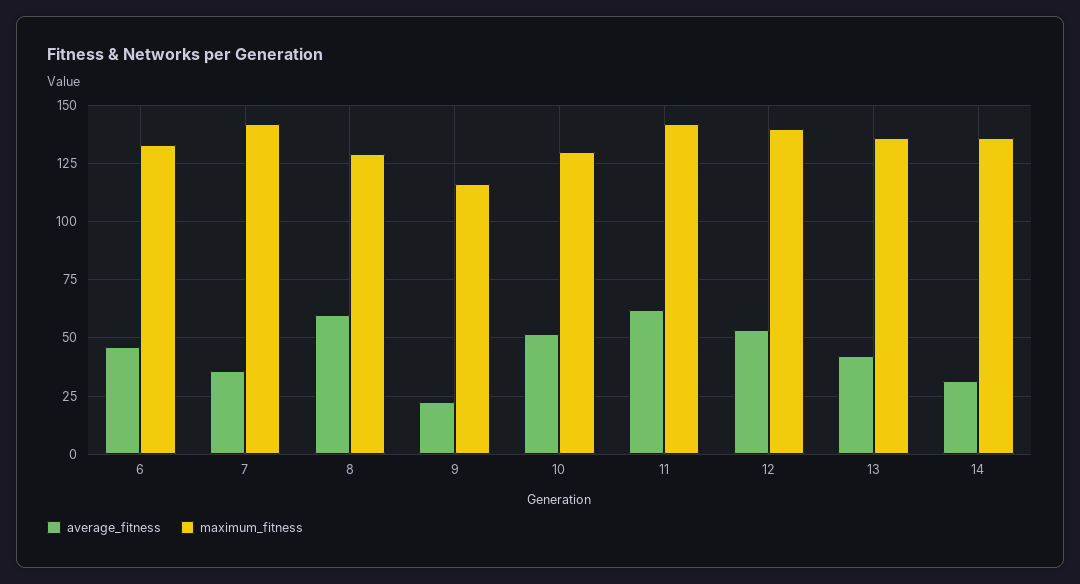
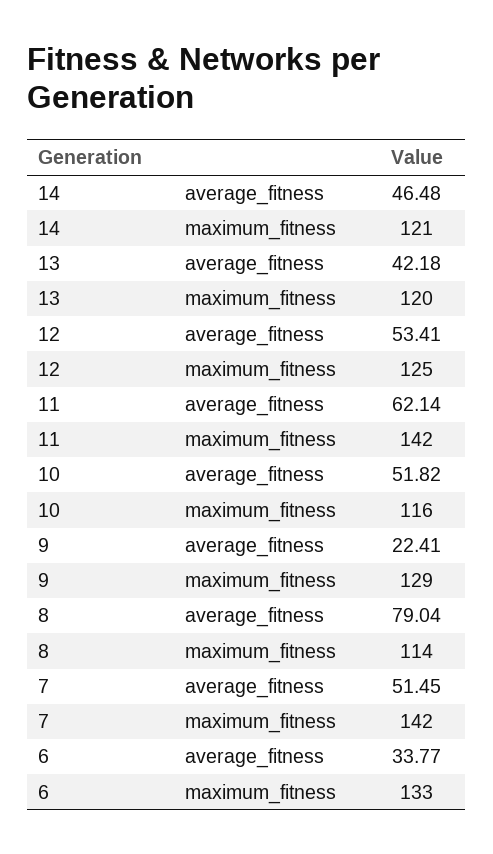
  {
    "average_fitness": {
-     "6": 45,
+     "6": 33.77,
-     "7": 35,
+     "7": 51.45,
-     "8": 60,
+     "8": 79.04,
      "9": 22.41,
      "10": 51.82,
      "11": 62.14,
      "12": 53.41,
      "13": 42.18,
-     "14": 30
+     "14": 46.48
    },
    "maximum_fitness": {
      "6": 133,
      "7": 142,
-     "8": 130,
+     "8": 114,
-     "9": 115,
+     "9": 129,
-     "10": 130,
+     "10": 116,
      "11": 142,
-     "12": 140,
+     "12": 125,
-     "13": 135,
+     "13": 120,
-     "14": 135
+     "14": 121
    }
  }

